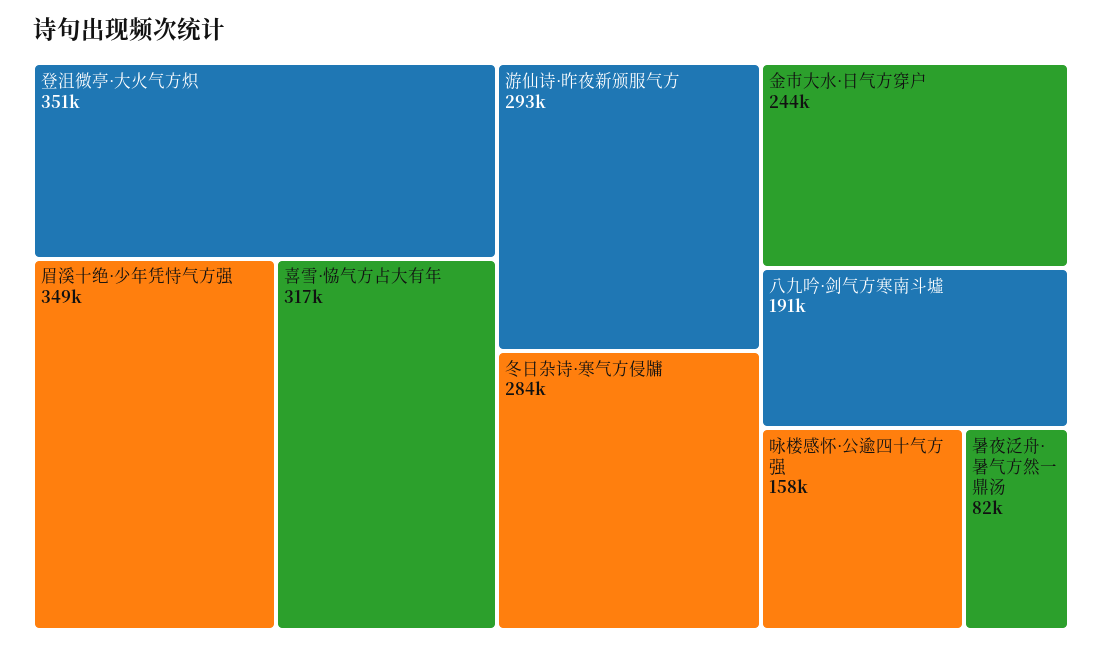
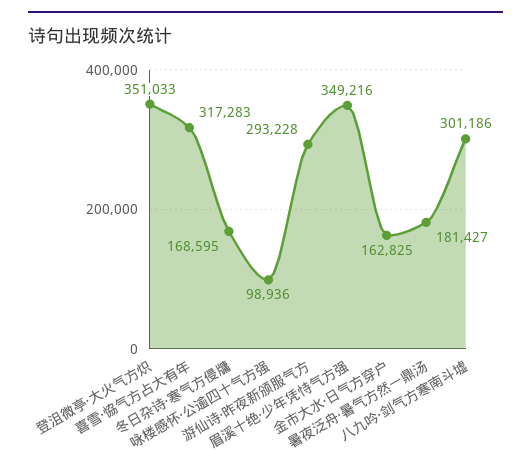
  {
    "登沮微亭·大火气方炽": 351033,
    "眉溪十绝·少年凭恃气方强": 349216,
    "喜雪·恊气方占大有年": 317283,
    "游仙诗·昨夜新颁服气方": 293228,
-   "冬日杂诗·寒气方侵牗": 284000,
+   "冬日杂诗·寒气方侵牗": 168595,
-   "金市大水·日气方穿户": 244000,
+   "金市大水·日气方穿户": 162825,
-   "八九吟·剑气方寒南斗墟": 191000,
+   "八九吟·剑气方寒南斗墟": 301186,
-   "咏楼感怀·公逾四十气方强": 158000,
+   "咏楼感怀·公逾四十气方强": 98936,
-   "暑夜泛舟·暑气方然一鼎汤": 82000
+   "暑夜泛舟·暑气方然一鼎汤": 181427
  }

